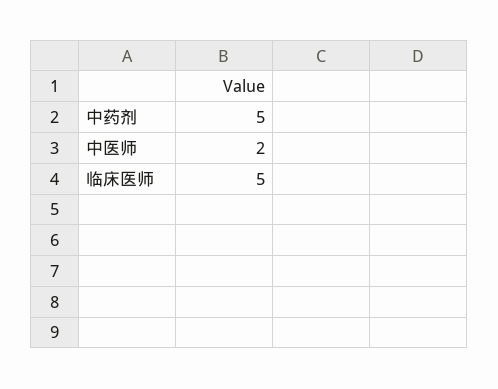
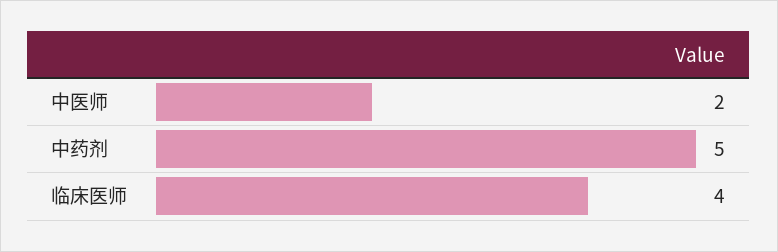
  {
    "中药剂": 5,
    "中医师": 2,
-   "临床医师": 5
+   "临床医师": 4
  }

